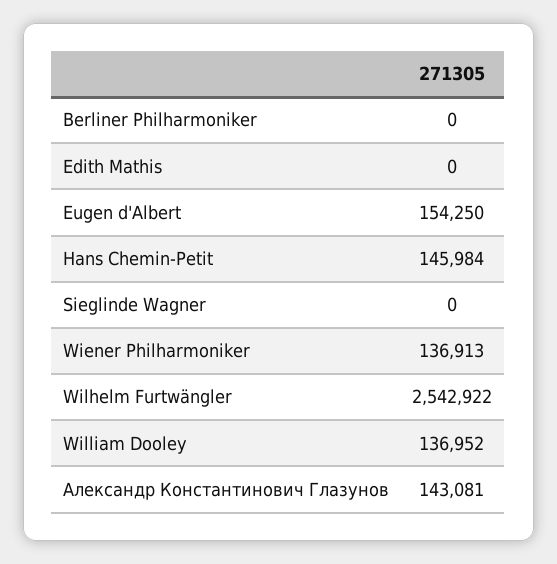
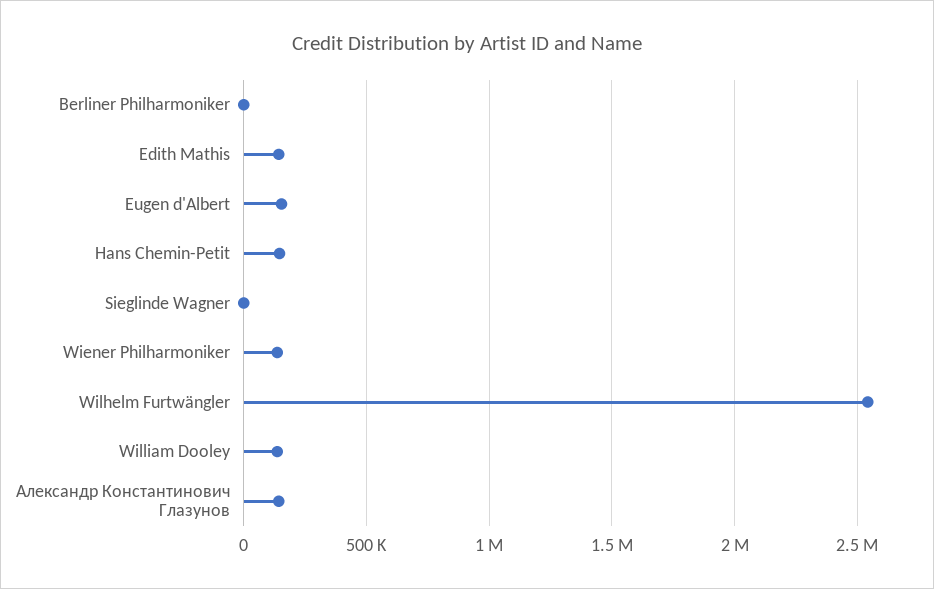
  {
    "Berliner Philharmoniker": 0,
-   "Edith Mathis": 0,
+   "Edith Mathis": 150000,
    "Eugen d'Albert": 154250,
    "Hans Chemin-Petit": 145984,
    "Sieglinde Wagner": 0,
    "Wiener Philharmoniker": 136913,
    "Wilhelm Furtwängler": 2542922,
    "William Dooley": 136952,
    "Александр Константинович Глазунов": 143081
  }

